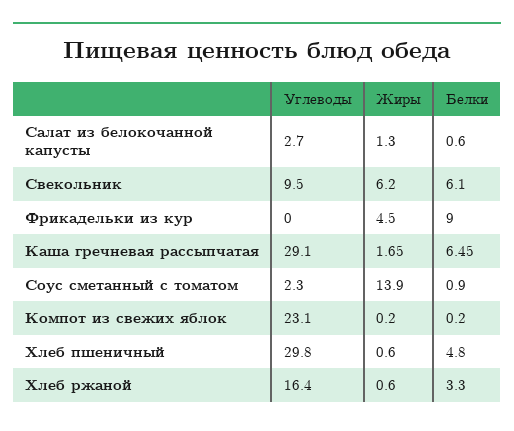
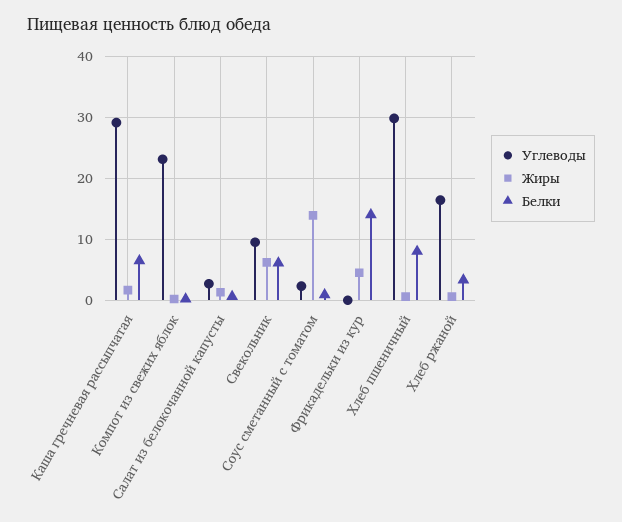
  {
    "Углеводы": {
      "Салат из белокочанной капусты": 2.7,
      "Свекольник": 9.5,
      "Фрикадельки из кур": 0,
      "Каша гречневая рассыпчатая": 29.1,
      "Соус сметанный с томатом": 2.3,
      "Компот из свежих яблок": 23.1,
      "Хлеб пшеничный": 29.8,
      "Хлеб ржаной": 16.4
    },
    "Жиры": {
      "Салат из белокочанной капусты": 1.3,
      "Свекольник": 6.2,
      "Фрикадельки из кур": 4.5,
      "Каша гречневая рассыпчатая": 1.65,
      "Соус сметанный с томатом": 13.9,
      "Компот из свежих яблок": 0.2,
      "Хлеб пшеничный": 0.6,
      "Хлеб ржаной": 0.6
    },
    "Белки": {
      "Салат из белокочанной капусты": 0.6,
      "Свекольник": 6.1,
-     "Фрикадельки из кур": 9,
+     "Фрикадельки из кур": 14,
      "Каша гречневая рассыпчатая": 6.45,
      "Соус сметанный с томатом": 0.9,
      "Компот из свежих яблок": 0.2,
-     "Хлеб пшеничный": 4.8,
+     "Хлеб пшеничный": 8,
      "Хлеб ржаной": 3.3
    }
  }

